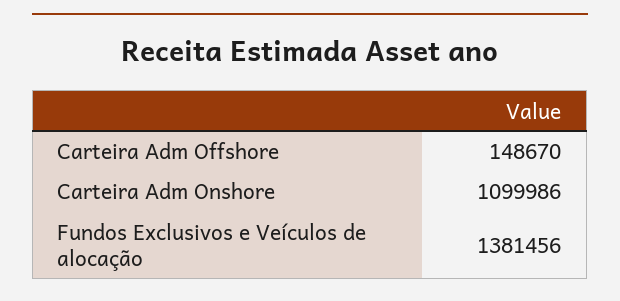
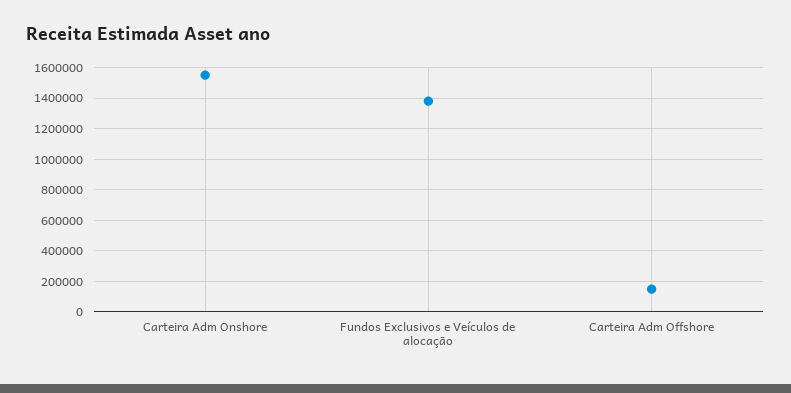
  {
    "Carteira Adm Offshore": 148670,
-   "Carteira Adm Onshore": 1099986,
+   "Carteira Adm Onshore": 1550000,
    "Fundos Exclusivos e Veículos de alocação": 1381456
  }

